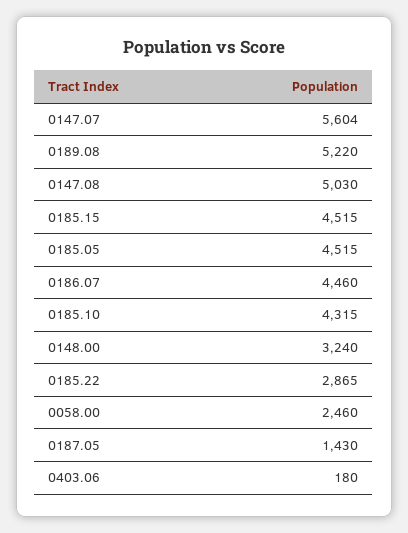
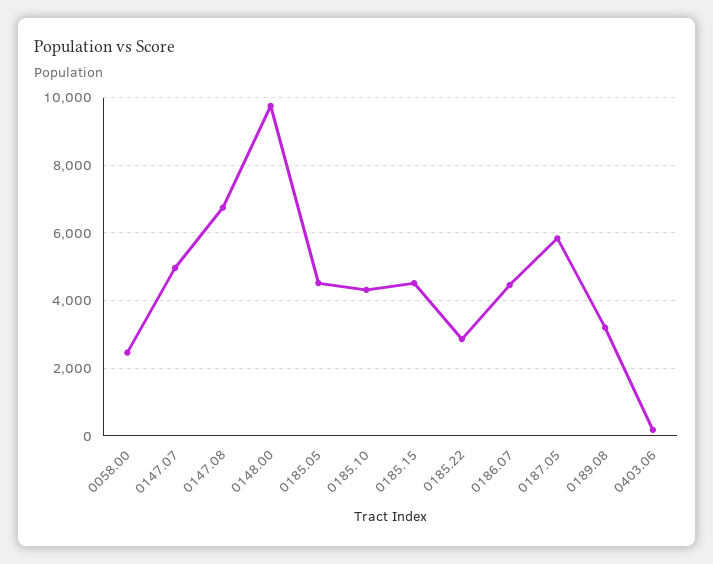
  {
-   "0147.07": 5604,
+   "0147.07": 5000,
-   "0189.08": 5220,
+   "0189.08": 3200,
-   "0147.08": 5030,
+   "0147.08": 6800,
    "0185.15": 4515,
    "0185.05": 4515,
    "0186.07": 4460,
    "0185.10": 4315,
-   "0148.00": 3240,
+   "0148.00": 9800,
    "0185.22": 2865,
    "0058.00": 2460,
-   "0187.05": 1430,
+   "0187.05": 5800,
    "0403.06": 180
  }

